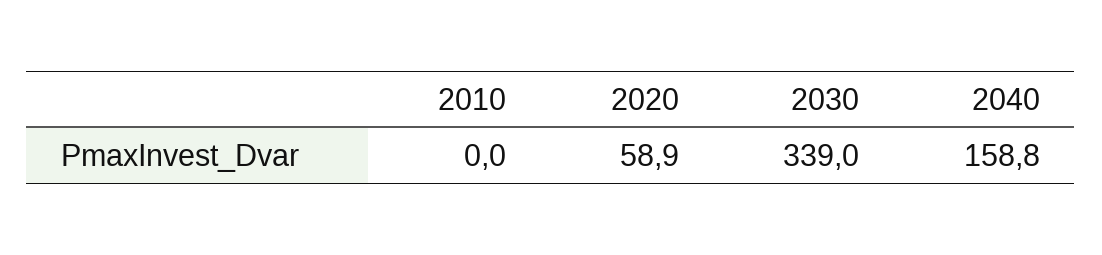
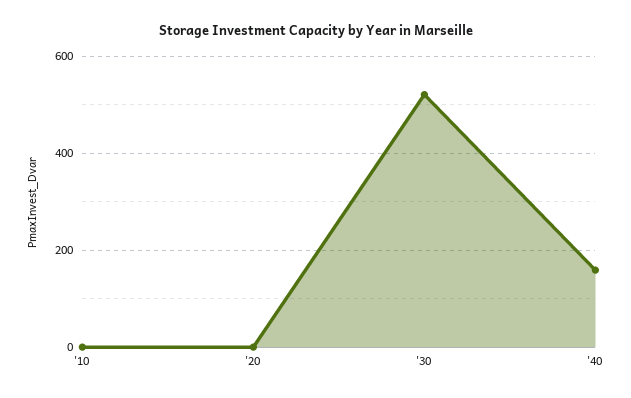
  {
    "2010": 0,
-   "2020": 58.9,
+   "2020": 0,
-   "2030": 339,
+   "2030": 520,
    "2040": 158.8
  }

